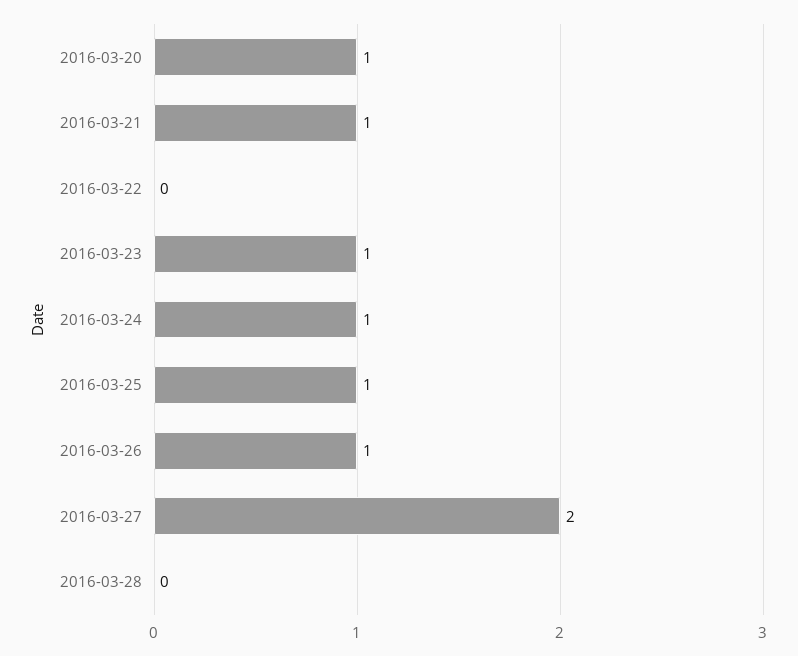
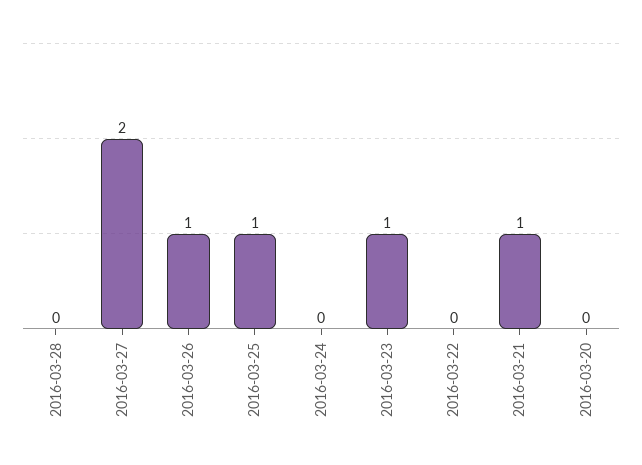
  {
-   "2016-03-20": 1,
+   "2016-03-20": 0,
    "2016-03-21": 1,
    "2016-03-22": 0,
    "2016-03-23": 1,
-   "2016-03-24": 1,
+   "2016-03-24": 0,
    "2016-03-25": 1,
    "2016-03-26": 1,
    "2016-03-27": 2,
    "2016-03-28": 0
  }

